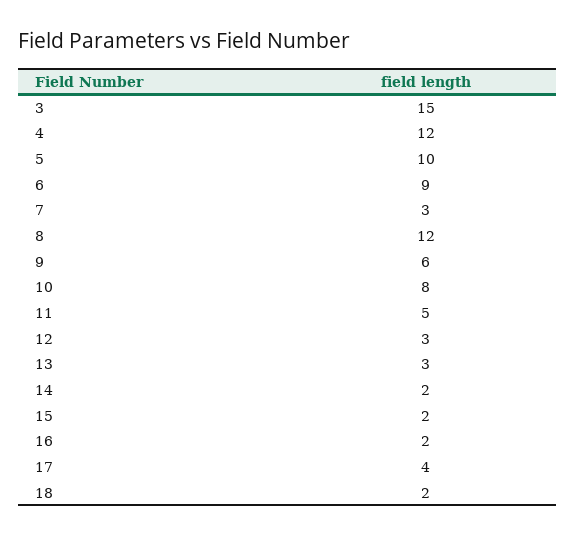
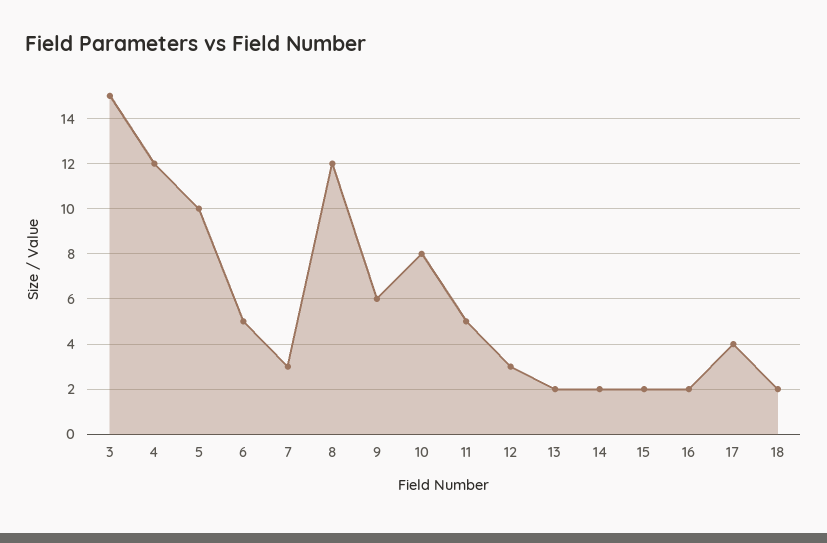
  {
    "3": 15,
    "4": 12,
    "5": 10,
-   "6": 9,
+   "6": 5,
    "7": 3,
    "8": 12,
    "9": 6,
    "10": 8,
    "11": 5,
    "12": 3,
-   "13": 3,
+   "13": 2,
    "14": 2,
    "15": 2,
    "16": 2,
    "17": 4,
    "18": 2
  }

